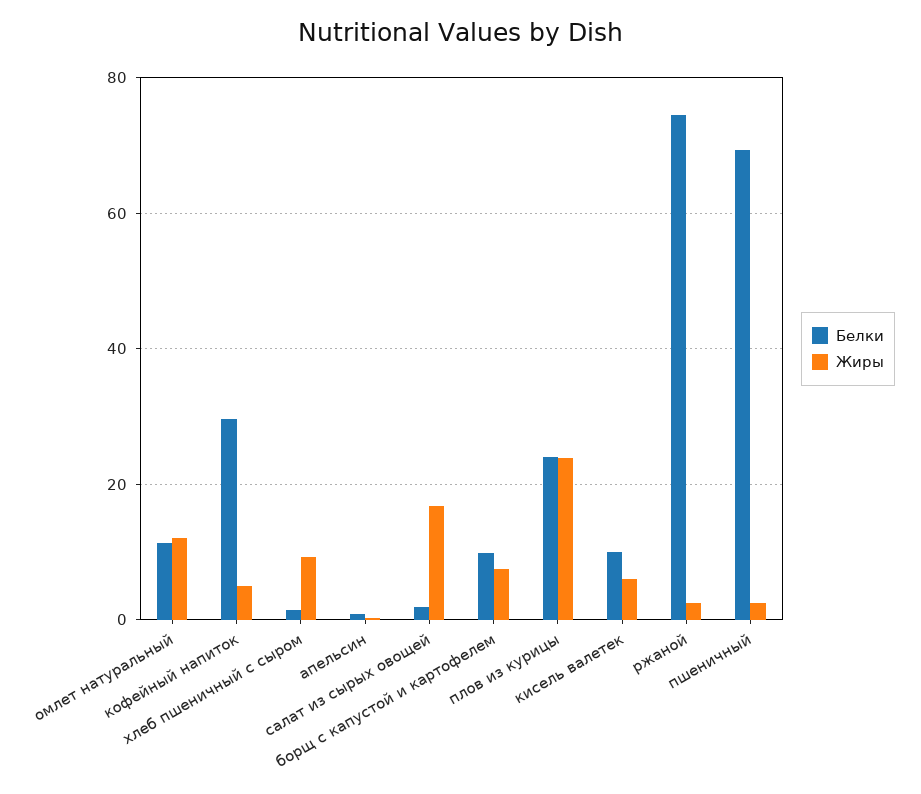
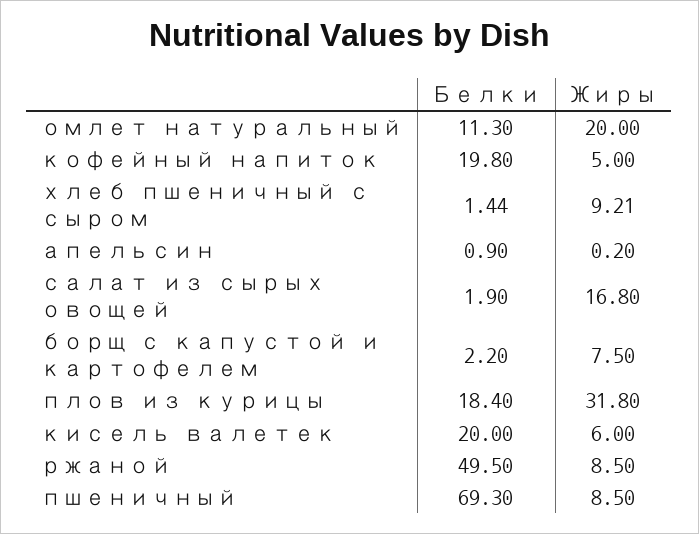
  {
    "Белки": {
      "омлет натуральный": 11.3,
-     "кофейный напиток": 30,
+     "кофейный напиток": 19.8,
      "хлеб пшеничный с сыром": 1.44,
      "апельсин": 0.9,
      "салат из сырых овощей": 1.9,
-     "борщ с капустой и картофелем": 10,
+     "борщ с капустой и картофелем": 2.2,
-     "плов из курицы": 24,
+     "плов из курицы": 18.4,
-     "кисель валетек": 10,
+     "кисель валетек": 20,
-     "ржаной": 74,
+     "ржаной": 49.5,
      "пшеничный": 69.3
    },
    "Жиры": {
-     "омлет натуральный": 12,
+     "омлет натуральный": 20,
      "кофейный напиток": 5,
      "хлеб пшеничный с сыром": 9.21,
      "апельсин": 0.2,
      "салат из сырых овощей": 16.8,
      "борщ с капустой и картофелем": 7.5,
-     "плов из курицы": 24,
+     "плов из курицы": 31.8,
      "кисель валетек": 6,
-     "ржаной": 2,
+     "ржаной": 8.5,
-     "пшеничный": 2
+     "пшеничный": 8.5
    }
  }

